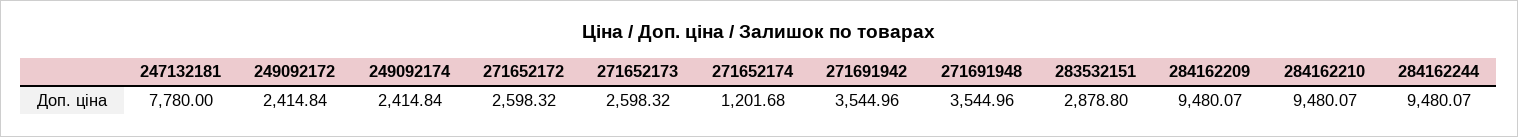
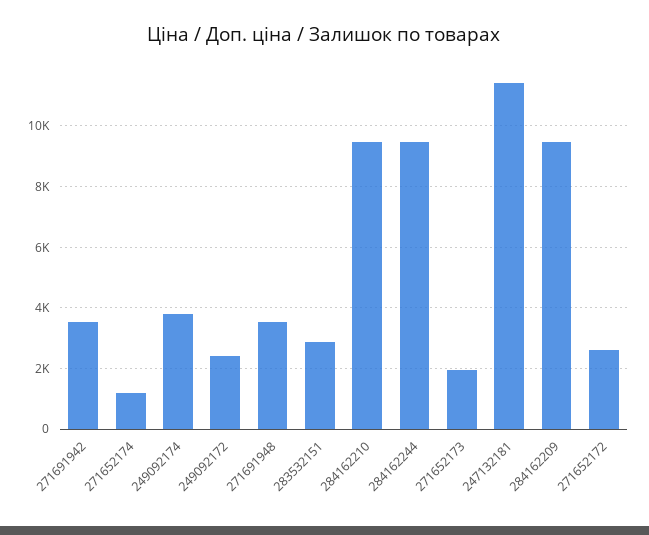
  {
-   "247132181": 7780,
+   "247132181": 11400,
    "249092172": 2414.84,
-   "249092174": 2414.84,
+   "249092174": 3800,
    "271652172": 2598.32,
-   "271652173": 2598.32,
+   "271652173": 2000,
    "271652174": 1201.68,
    "271691942": 3544.96,
    "271691948": 3544.96,
    "283532151": 2878.8,
    "284162209": 9480.07,
    "284162210": 9480.07,
    "284162244": 9480.07
  }

